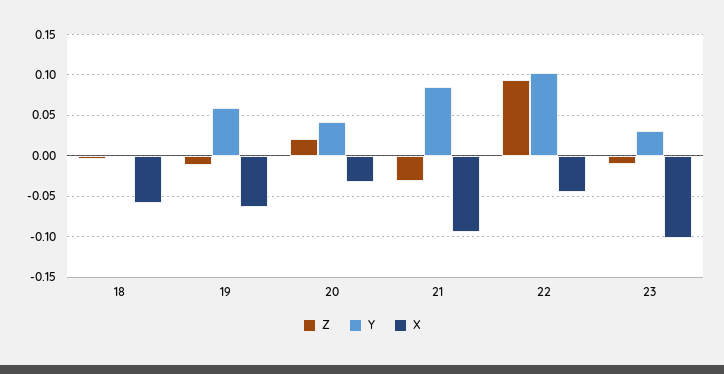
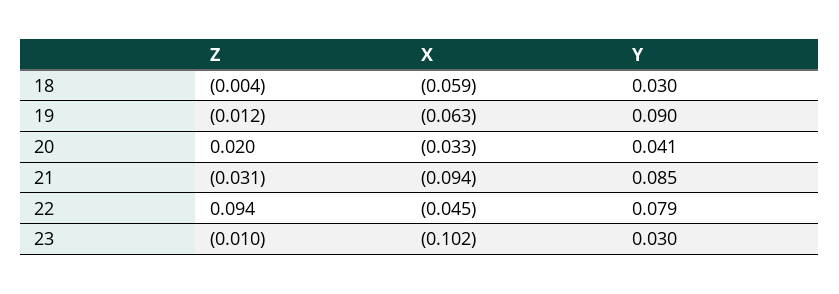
  {
    "Z": {
      "18": -0.004,
      "19": -0.012,
      "20": 0.02,
      "21": -0.031,
      "22": 0.094,
      "23": -0.01
    },
    "Y": {
-     "18": 0,
+     "18": 0.03,
-     "19": 0.06,
+     "19": 0.09,
      "20": 0.041,
      "21": 0.085,
-     "22": 0.1,
+     "22": 0.079,
      "23": 0.03
    },
    "X": {
      "18": -0.059,
      "19": -0.063,
      "20": -0.033,
      "21": -0.094,
      "22": -0.045,
      "23": -0.102
    }
  }

